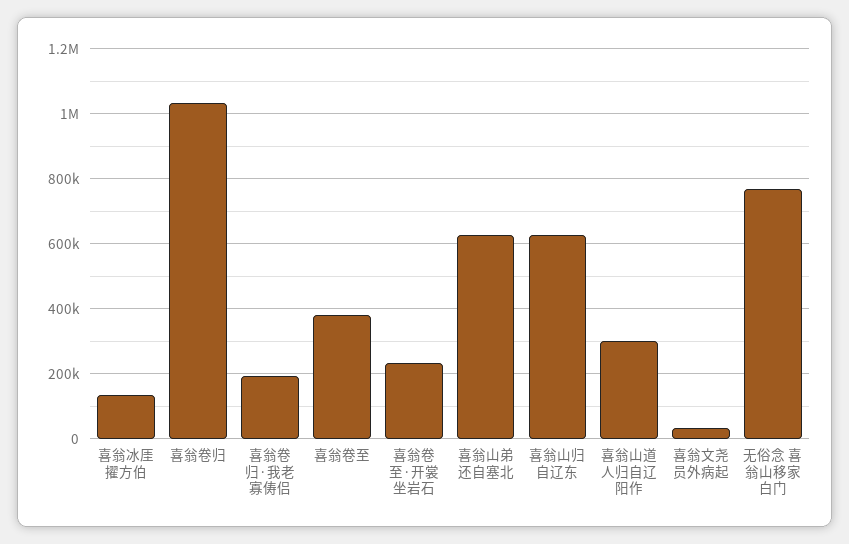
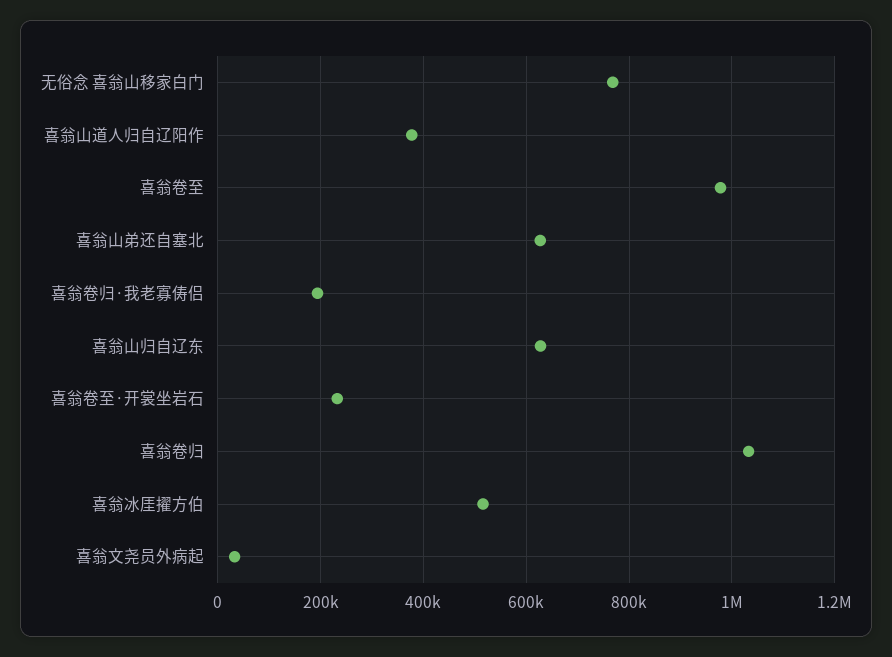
  {
-   "喜翁冰厓擢方伯": 140000,
+   "喜翁冰厓擢方伯": 520000,
    "喜翁卷归": 1040000,
    "喜翁卷归·我老寡俦侣": 200000,
-   "喜翁卷至": 380000,
+   "喜翁卷至": 980000,
    "喜翁卷至·开裳坐岩石": 240000,
    "喜翁山弟还自塞北": 620000,
    "喜翁山归自辽东": 620000,
-   "喜翁山道人归自辽阳作": 300000,
+   "喜翁山道人归自辽阳作": 380000,
    "喜翁文尧员外病起": 40000,
    "无俗念 喜翁山移家白门": 760000
  }

